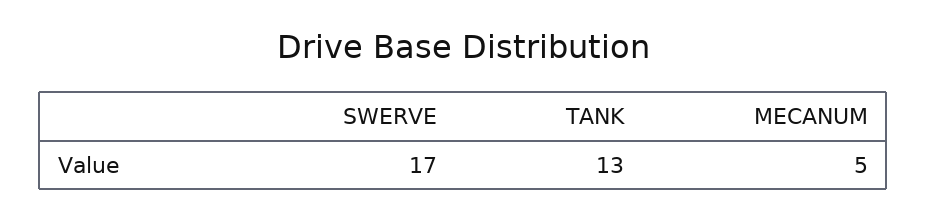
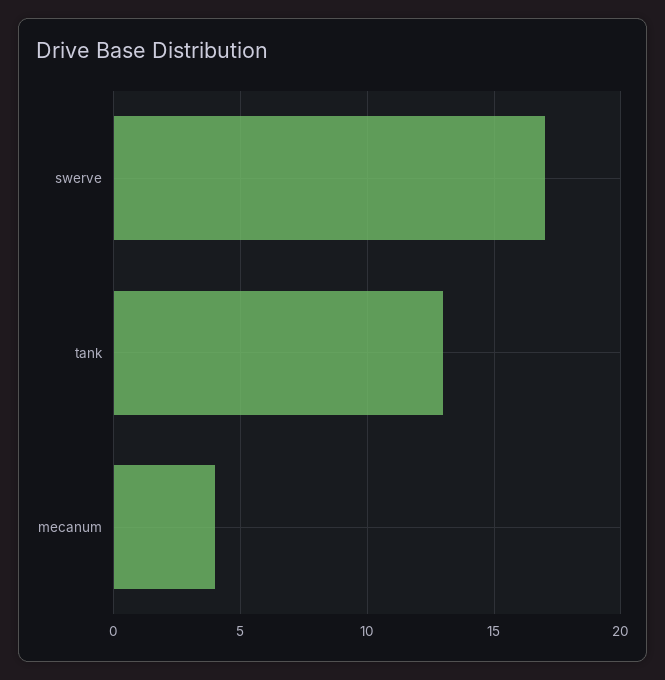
  {
    "SWERVE": 17,
    "TANK": 13,
-   "MECANUM": 5
+   "MECANUM": 4
  }

